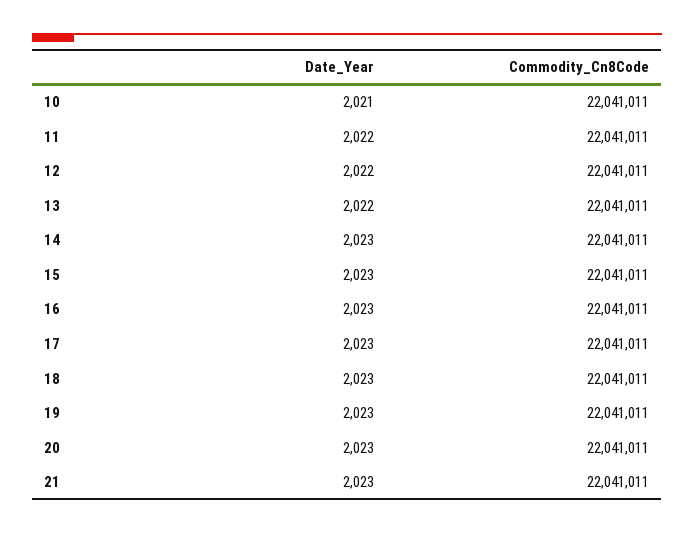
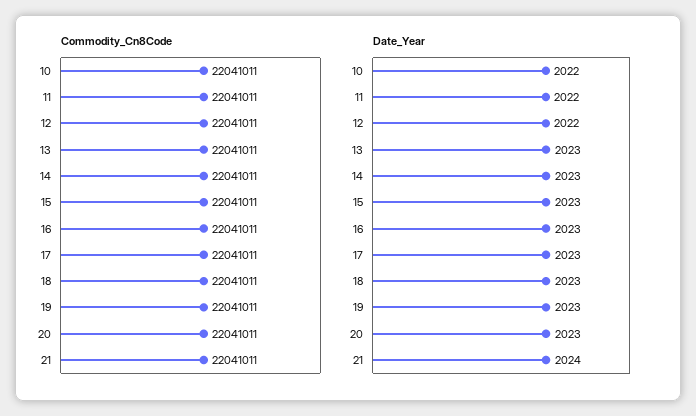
  {
    "Date_Year": {
-     "10": 2021,
+     "10": 2022,
      "11": 2022,
      "12": 2022,
-     "13": 2022,
+     "13": 2023,
      "14": 2023,
      "15": 2023,
      "16": 2023,
      "17": 2023,
      "18": 2023,
      "19": 2023,
      "20": 2023,
-     "21": 2023
+     "21": 2024
    },
    "Commodity_Cn8Code": {
      "10": 22041011,
      "11": 22041011,
      "12": 22041011,
      "13": 22041011,
      "14": 22041011,
      "15": 22041011,
      "16": 22041011,
      "17": 22041011,
      "18": 22041011,
      "19": 22041011,
      "20": 22041011,
      "21": 22041011
    }
  }

